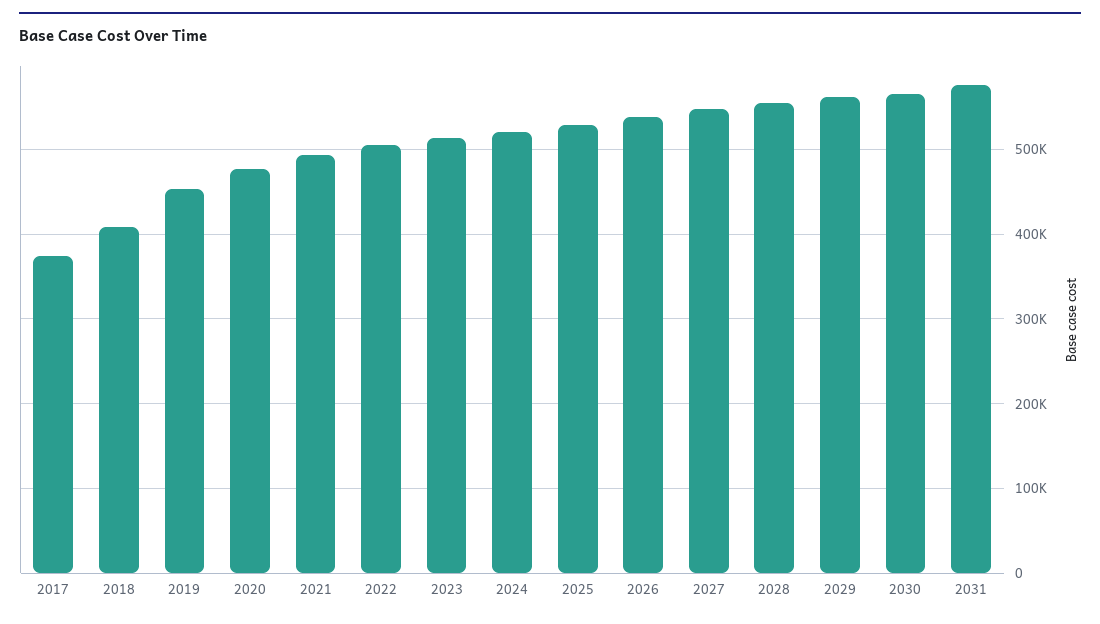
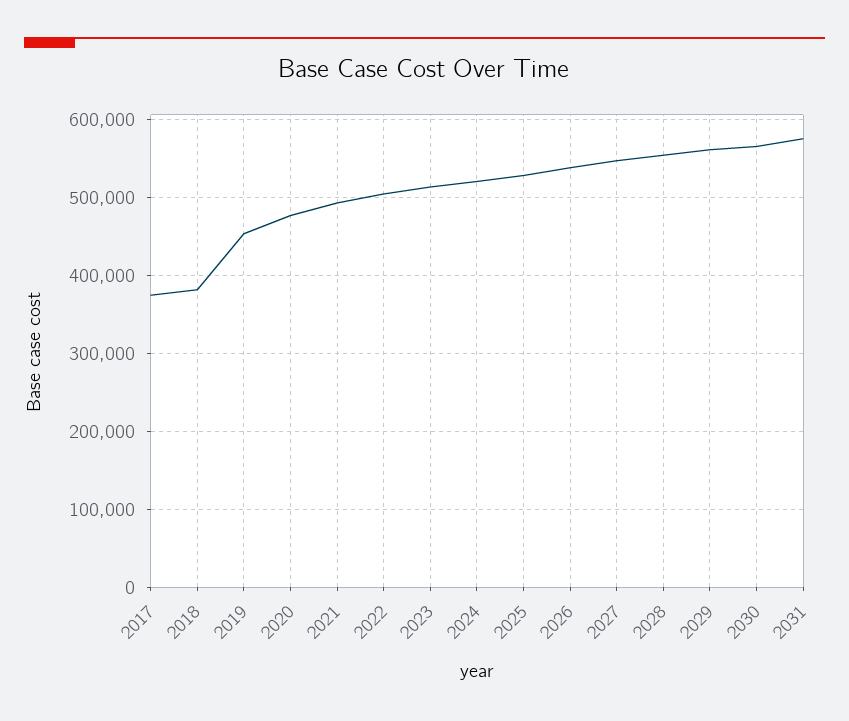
  {
    "2017": 370000,
-   "2018": 410000,
+   "2018": 380000,
    "2019": 450000,
    "2020": 480000,
    "2021": 490000,
    "2022": 500000,
    "2023": 510000,
    "2024": 520000,
    "2025": 530000,
    "2026": 540000,
    "2027": 550000,
    "2028": 550000,
    "2029": 560000,
    "2030": 570000,
    "2031": 580000
  }

